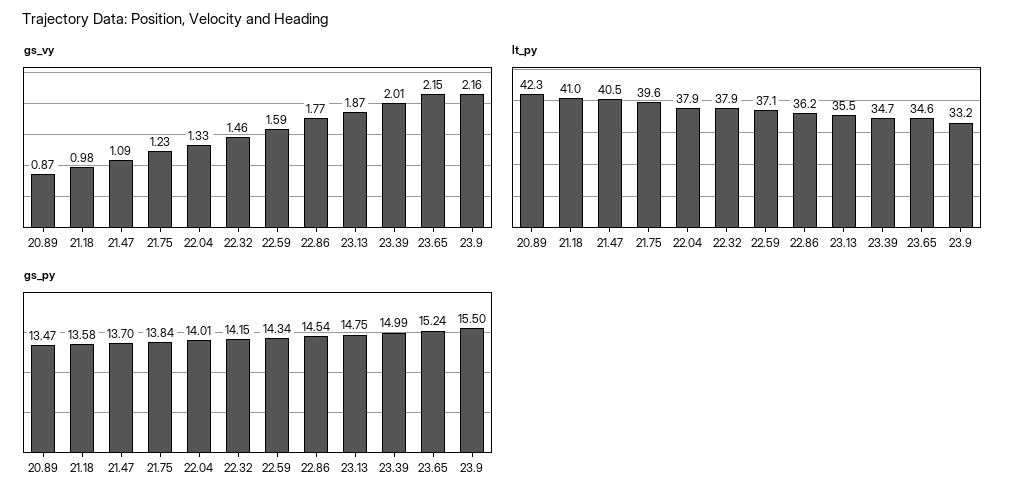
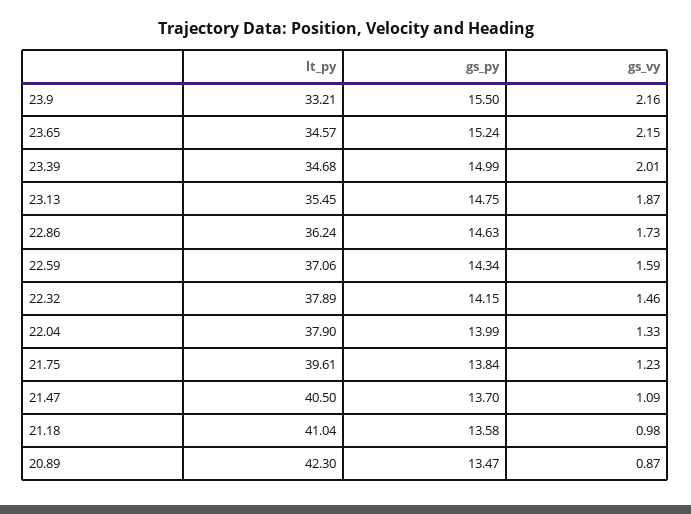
  {
    "gs_vy": {
      "20.89": 0.87,
      "21.18": 0.98,
      "21.47": 1.09,
      "21.75": 1.23,
      "22.04": 1.33,
      "22.32": 1.46,
      "22.59": 1.59,
-     "22.86": 1.77,
+     "22.86": 1.73,
      "23.13": 1.87,
      "23.39": 2.01,
      "23.65": 2.15,
      "23.9": 2.16
    },
    "lt_py": {
      "20.89": 42.3,
      "21.18": 41.04,
      "21.47": 40.5,
      "21.75": 39.61,
      "22.04": 37.9,
      "22.32": 37.89,
      "22.59": 37.06,
      "22.86": 36.24,
      "23.13": 35.45,
      "23.39": 34.68,
      "23.65": 34.57,
      "23.9": 33.21
    },
    "gs_py": {
      "20.89": 13.47,
      "21.18": 13.58,
      "21.47": 13.7,
      "21.75": 13.84,
-     "22.04": 14.01,
+     "22.04": 13.99,
      "22.32": 14.15,
      "22.59": 14.34,
-     "22.86": 14.54,
+     "22.86": 14.63,
      "23.13": 14.75,
      "23.39": 14.99,
      "23.65": 15.24,
      "23.9": 15.5
    }
  }

